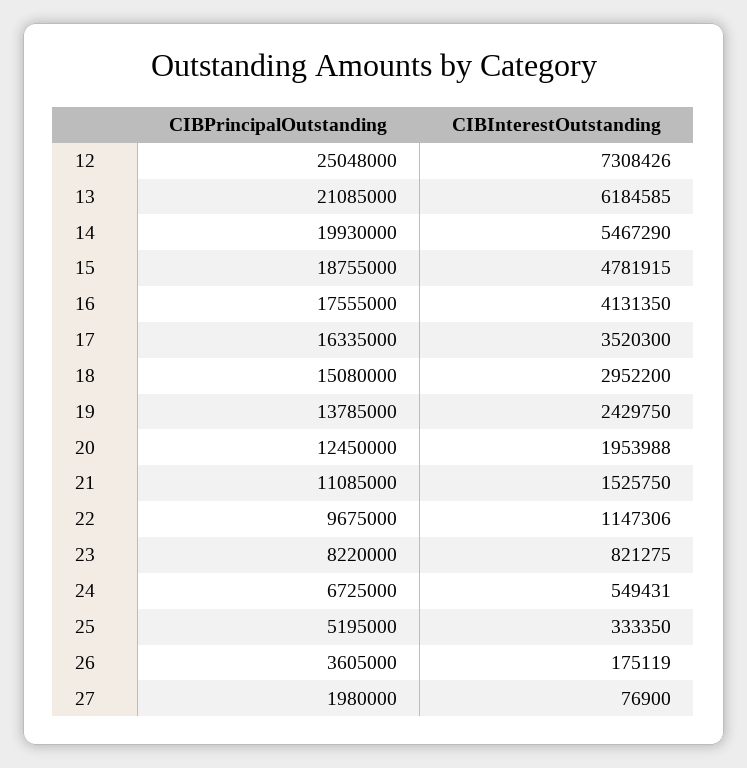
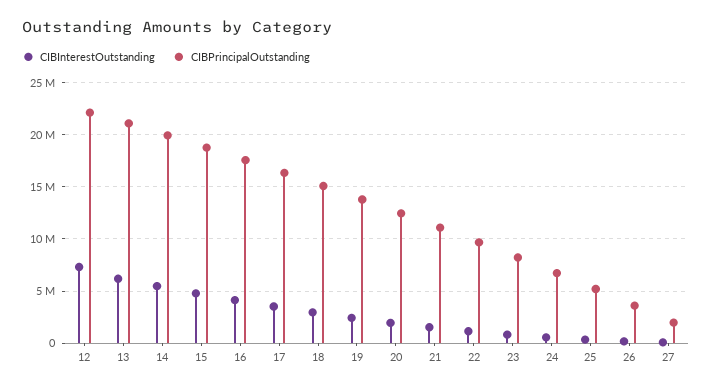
  {
    "CIBPrincipalOutstanding": {
-     "12": 25048000,
+     "12": 22000000,
      "13": 21085000,
      "14": 19930000,
      "15": 18755000,
      "16": 17555000,
      "17": 16335000,
      "18": 15080000,
      "19": 13785000,
      "20": 12450000,
      "21": 11085000,
      "22": 9675000,
      "23": 8220000,
      "24": 6725000,
      "25": 5195000,
      "26": 3605000,
      "27": 1980000
    },
    "CIBInterestOutstanding": {
      "12": 7308426,
      "13": 6184585,
      "14": 5467290,
      "15": 4781915,
      "16": 4131350,
      "17": 3520300,
      "18": 2952200,
      "19": 2429750,
      "20": 1953988,
      "21": 1525750,
      "22": 1147306,
      "23": 821275,
      "24": 549431,
      "25": 333350,
      "26": 175119,
      "27": 76900
    }
  }

